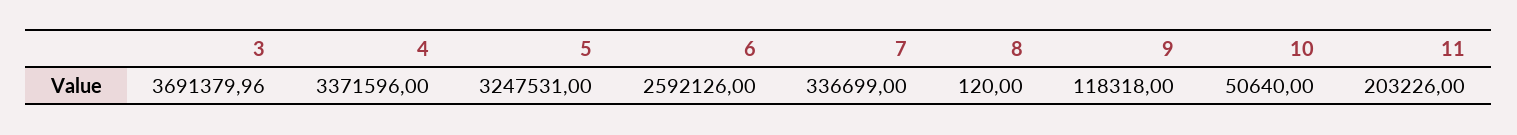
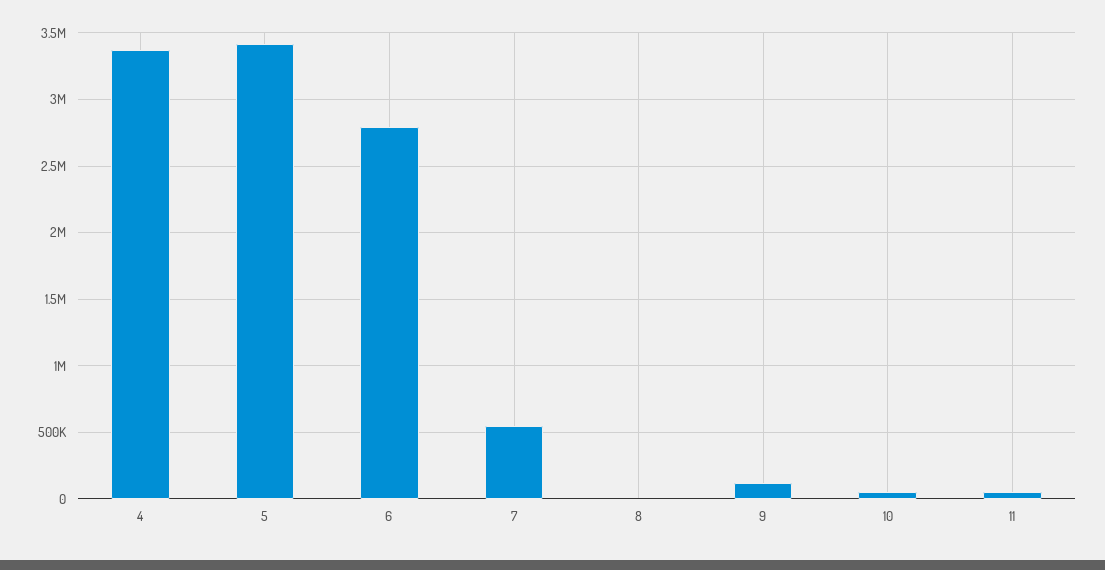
  {
-   "3": 3691379.96,
    "4": 3371596,
-   "5": 3247531,
+   "5": 3400000,
-   "6": 2592126,
+   "6": 2800000,
-   "7": 336699,
+   "7": 550000,
    "8": 120,
    "9": 118318,
    "10": 50640,
-   "11": 203226
+   "11": 50000
  }

